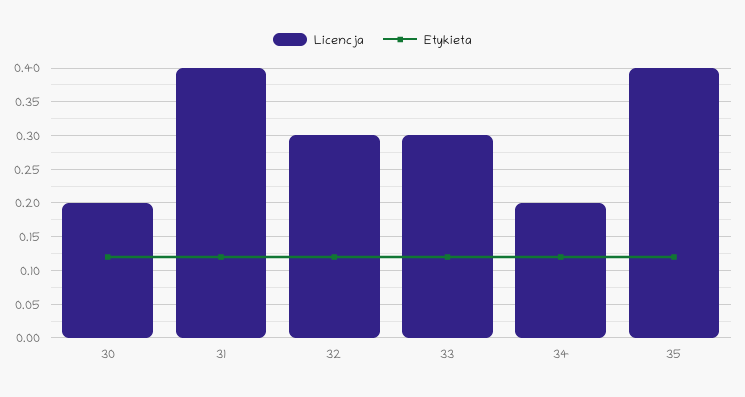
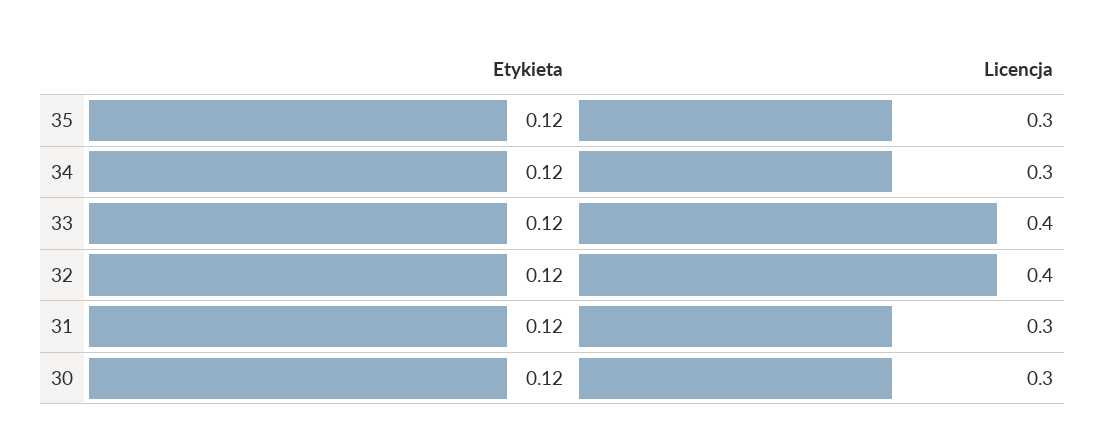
  {
    "Licencja": {
-     "30": 0.2,
+     "30": 0.3,
-     "31": 0.4,
+     "31": 0.3,
-     "32": 0.3,
+     "32": 0.4,
-     "33": 0.3,
+     "33": 0.4,
-     "34": 0.2,
+     "34": 0.3,
-     "35": 0.4
+     "35": 0.3
    },
    "Etykieta": {
      "30": 0.12,
      "31": 0.12,
      "32": 0.12,
      "33": 0.12,
      "34": 0.12,
      "35": 0.12
    }
  }

